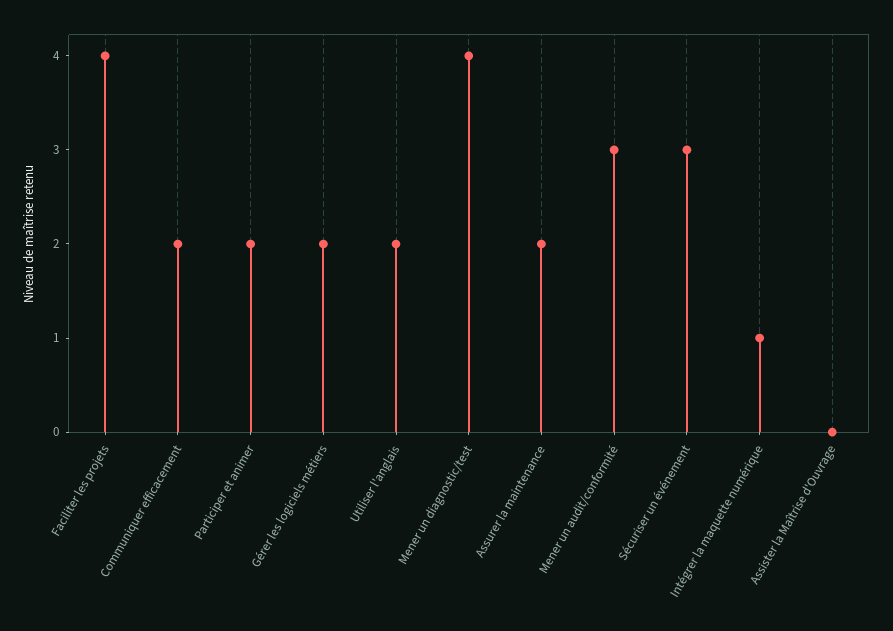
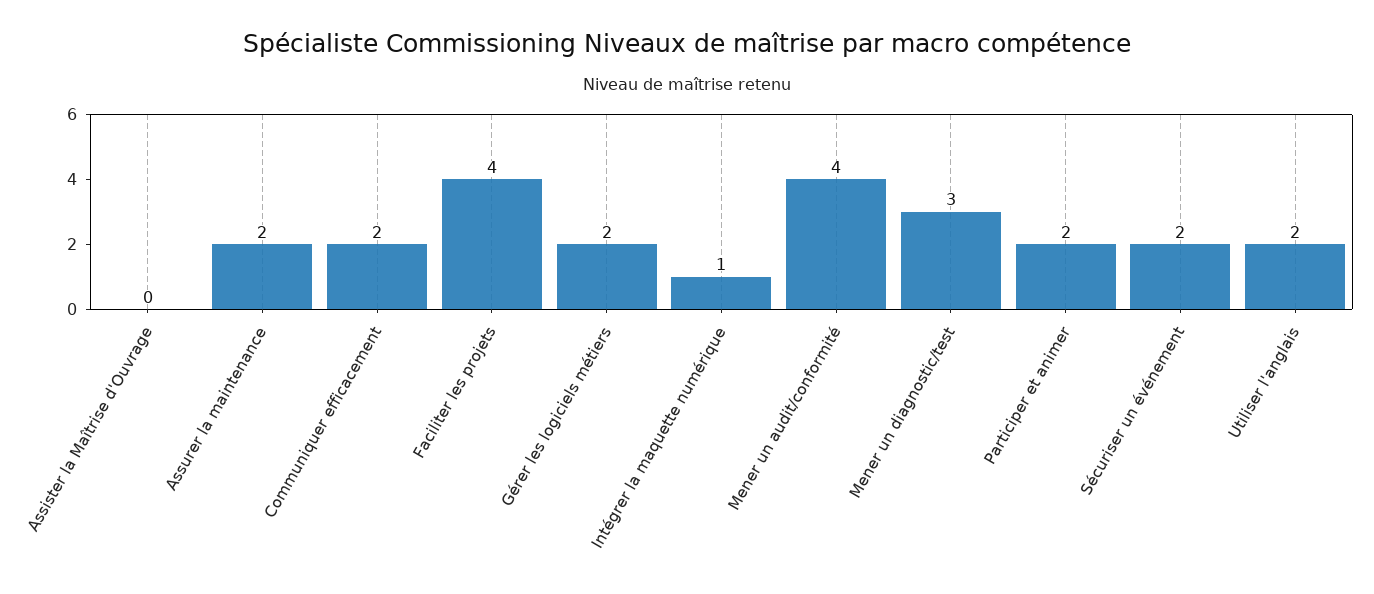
  {
    "Faciliter les projets": 4,
    "Communiquer efficacement": 2,
    "Participer et animer": 2,
    "Gérer les logiciels métiers": 2,
    "Utiliser l'anglais": 2,
-   "Mener un diagnostic/test": 4,
+   "Mener un diagnostic/test": 3,
    "Assurer la maintenance": 2,
-   "Mener un audit/conformité": 3,
+   "Mener un audit/conformité": 4,
-   "Sécuriser un événement": 3,
+   "Sécuriser un événement": 2,
    "Intégrer la maquette numérique": 1,
    "Assister la Maîtrise d'Ouvrage": 0
  }

